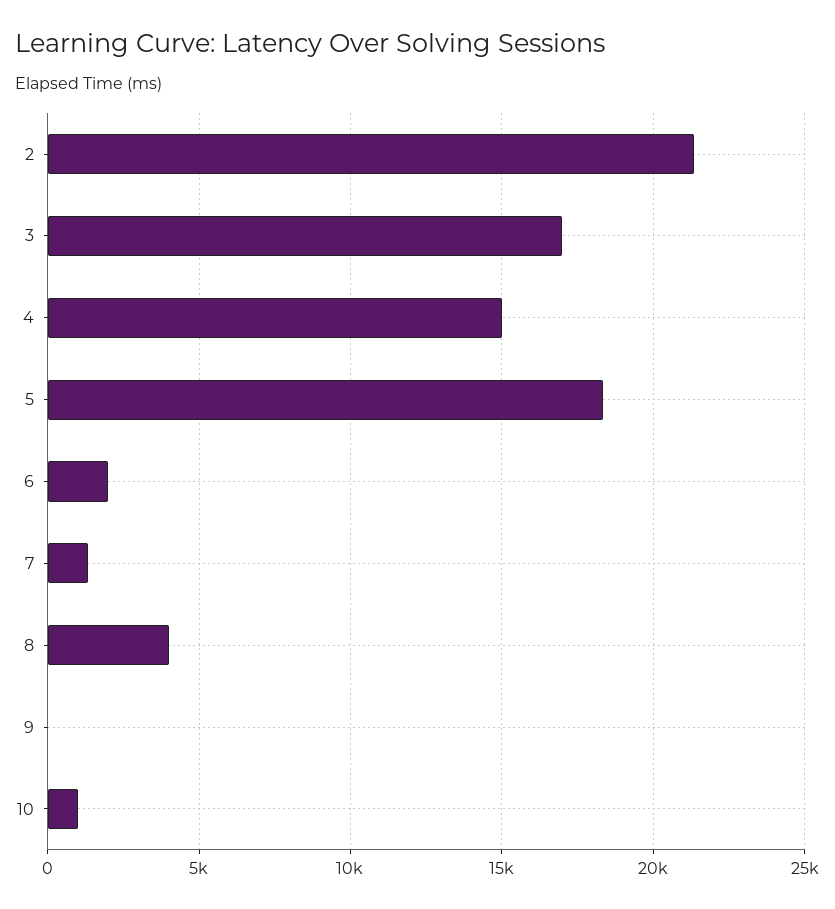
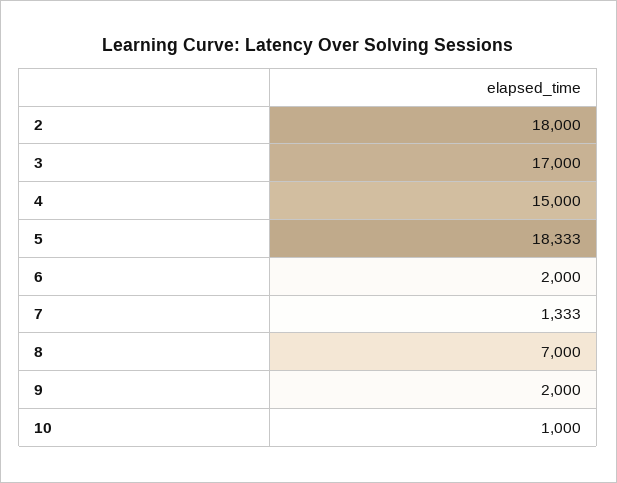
  {
-   "2": 21500,
+   "2": 18000,
    "3": 17000,
    "4": 15000,
    "5": 18333,
    "6": 2000,
    "7": 1333,
-   "8": 4000,
+   "8": 7000,
-   "9": 0,
+   "9": 2000,
    "10": 1000
  }

